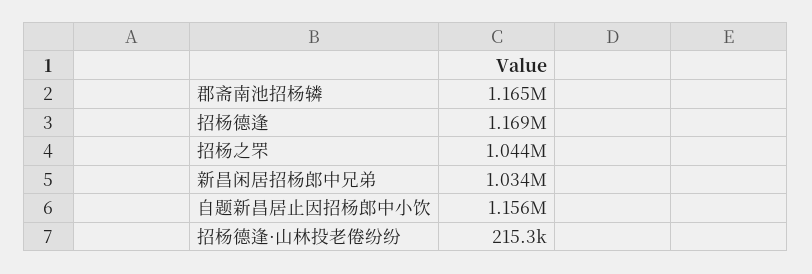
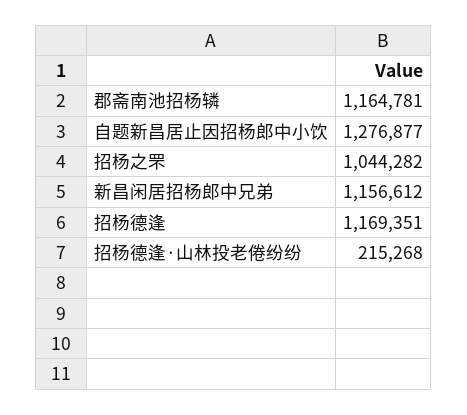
  {
    "郡斋南池招杨辚": 1164781,
    "招杨德逢": 1169351,
    "招杨之罘": 1044282,
-   "新昌闲居招杨郎中兄弟": 1034000,
+   "新昌闲居招杨郎中兄弟": 1156612,
-   "自题新昌居止因招杨郎中小饮": 1156000,
+   "自题新昌居止因招杨郎中小饮": 1276877,
    "招杨德逢·山林投老倦纷纷": 215268
  }

